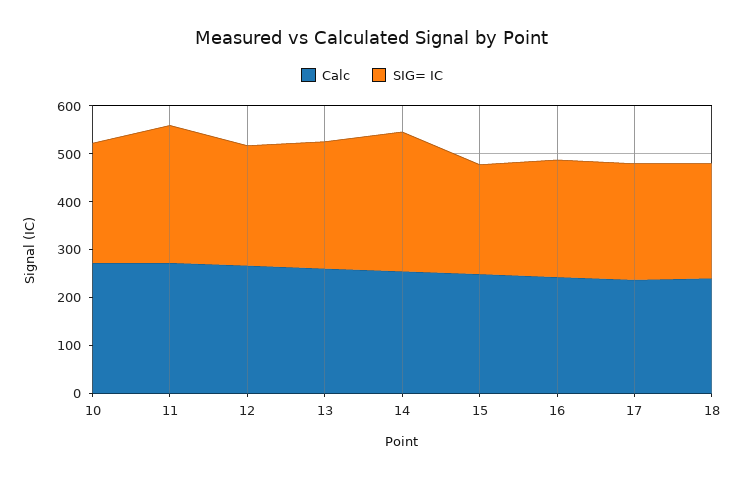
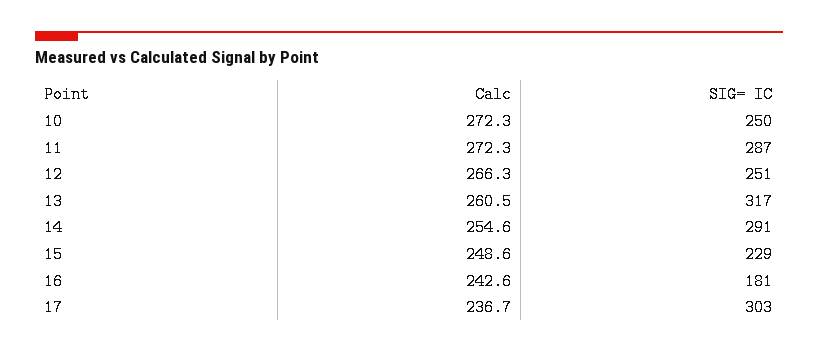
  {
    "Calc": {
      "10": 272.3,
      "11": 272.3,
      "12": 266.3,
      "13": 260.5,
      "14": 254.6,
      "15": 248.6,
      "16": 242.6,
-     "17": 236.7,
+     "17": 236.7
-     "18": 240
    },
    "SIG= IC": {
      "10": 250,
      "11": 287,
      "12": 251,
-     "13": 260,
+     "13": 317,
      "14": 291,
      "15": 229,
-     "16": 240,
+     "16": 181,
-     "17": 240,
+     "17": 303
-     "18": 240
    }
  }

